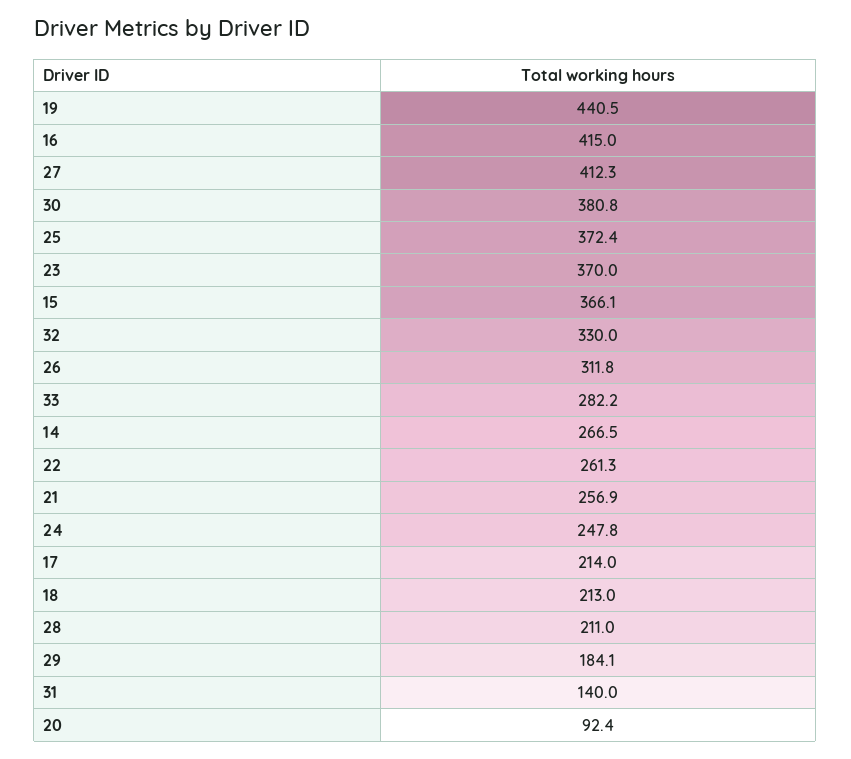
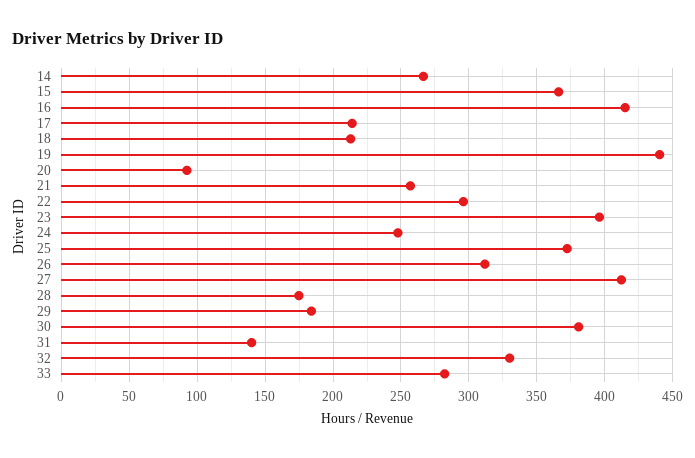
  {
    "19": 440.5,
    "16": 415,
    "27": 412.3,
    "30": 380.8,
    "25": 372.4,
-   "23": 370,
+   "23": 395,
    "15": 366.1,
    "32": 330,
    "26": 311.8,
    "33": 282.2,
    "14": 266.5,
-   "22": 261.3,
+   "22": 295,
    "21": 256.9,
    "24": 247.8,
    "17": 214,
    "18": 213,
-   "28": 211,
+   "28": 175,
    "29": 184.1,
    "31": 140,
    "20": 92.4
  }

